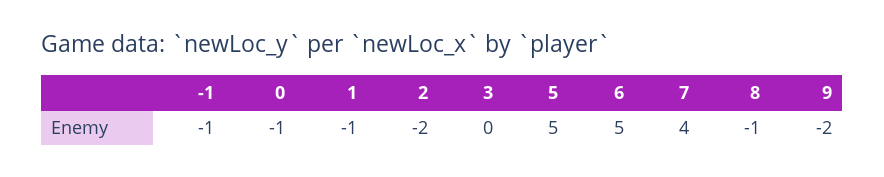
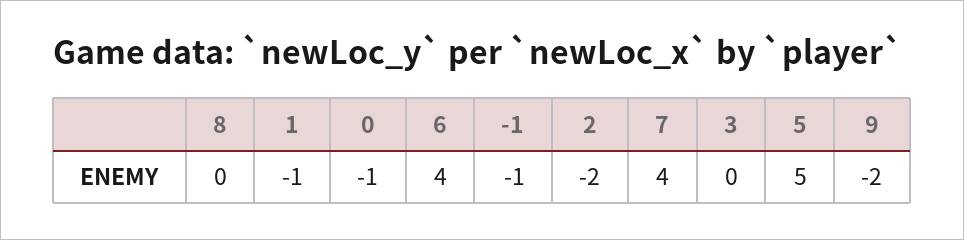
  {
    "-1": -1,
    "0": -1,
    "1": -1,
    "2": -2,
    "3": 0,
    "5": 5,
-   "6": 5,
+   "6": 4,
    "7": 4,
-   "8": -1,
+   "8": 0,
    "9": -2
  }

